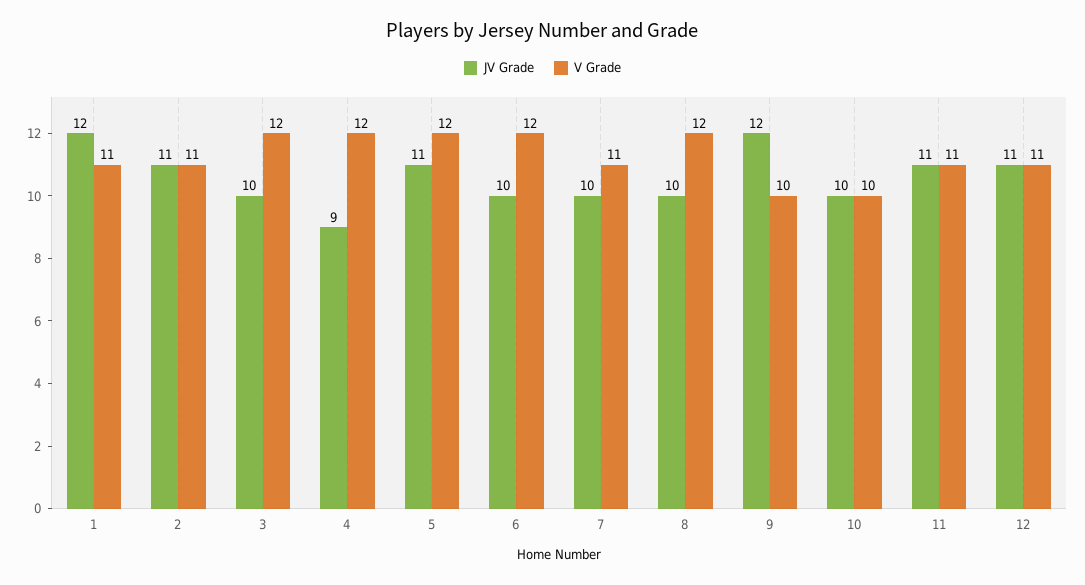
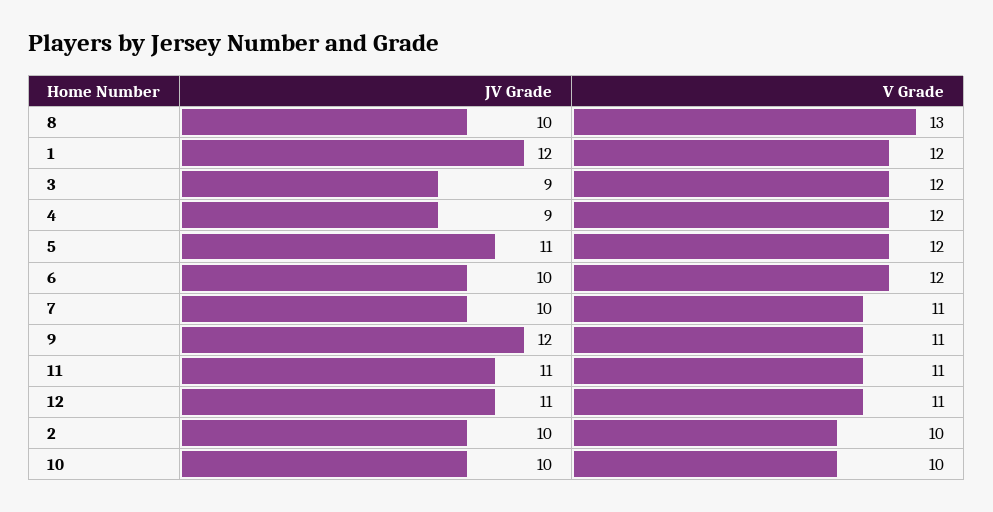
  {
    "JV Grade": {
      "1": 12,
-     "2": 11,
+     "2": 10,
-     "3": 10,
+     "3": 9,
      "4": 9,
      "5": 11,
      "6": 10,
      "7": 10,
      "8": 10,
      "9": 12,
      "10": 10,
      "11": 11,
      "12": 11
    },
    "V Grade": {
-     "1": 11,
+     "1": 12,
-     "2": 11,
+     "2": 10,
      "3": 12,
      "4": 12,
      "5": 12,
      "6": 12,
      "7": 11,
-     "8": 12,
+     "8": 13,
-     "9": 10,
+     "9": 11,
      "10": 10,
      "11": 11,
      "12": 11
    }
  }

